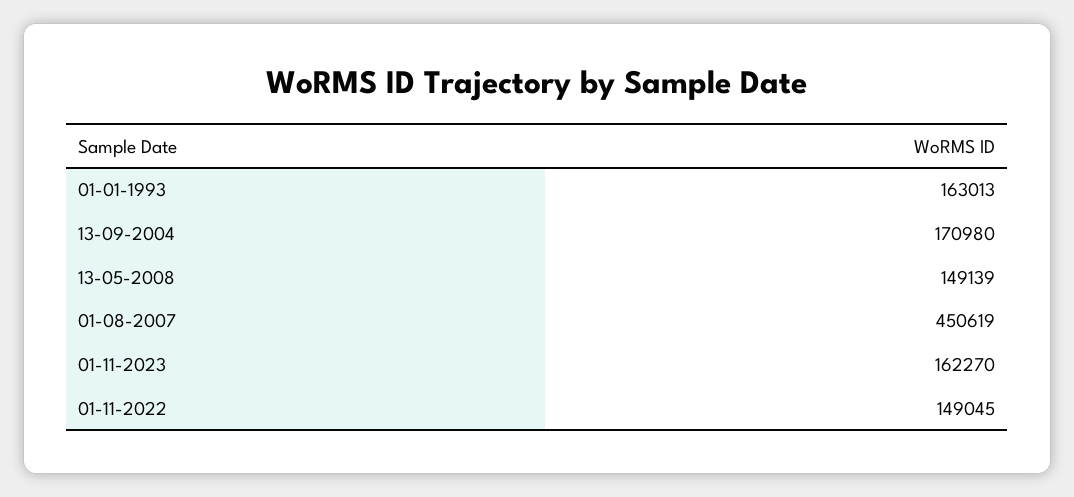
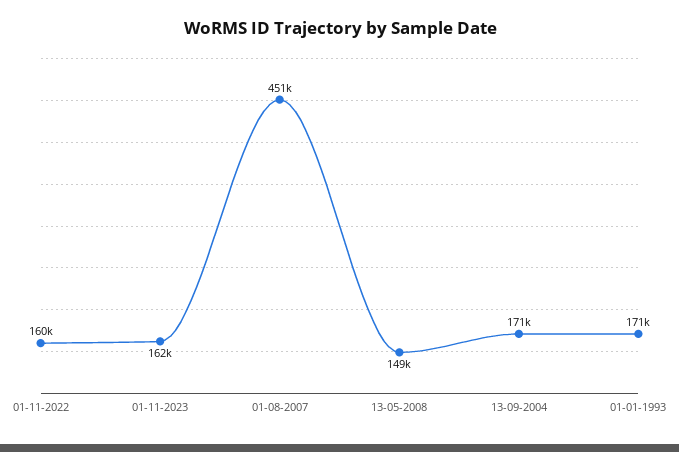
  {
-   "01-01-1993": 163013,
+   "01-01-1993": 171000,
    "13-09-2004": 170980,
    "13-05-2008": 149139,
    "01-08-2007": 450619,
    "01-11-2023": 162270,
-   "01-11-2022": 149045
+   "01-11-2022": 160000
  }

